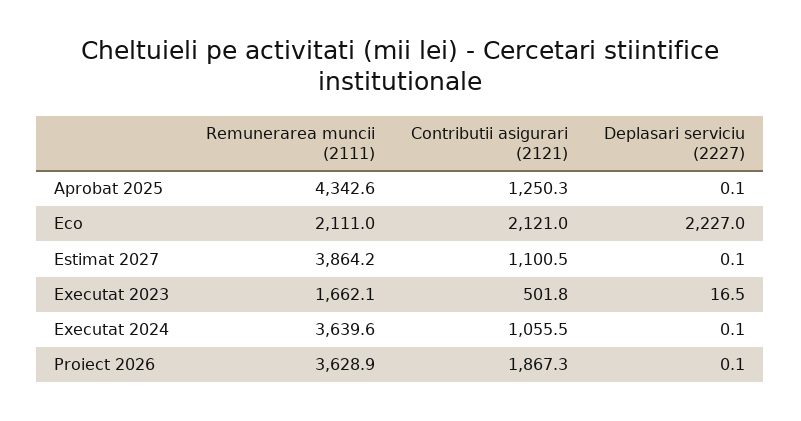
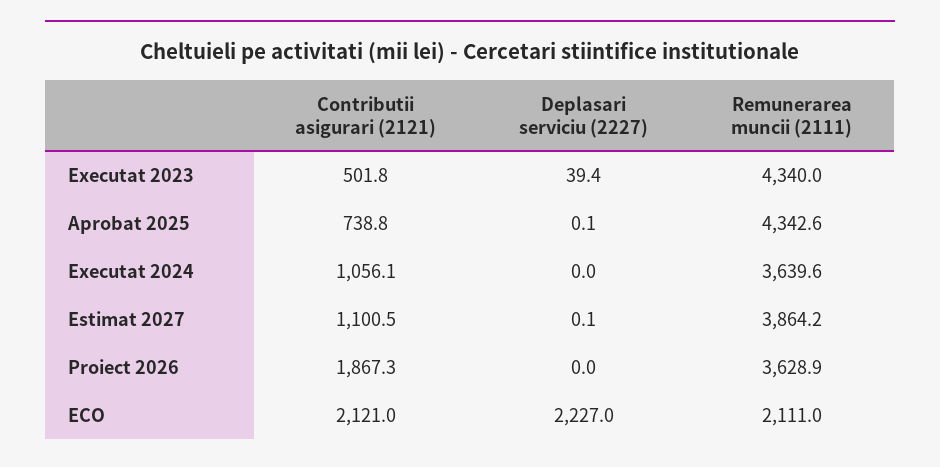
  {
    "Remunerarea muncii (2111)": {
      "Aprobat 2025": 4342.6,
      "Eco": 2111,
      "Estimat 2027": 3864.2,
-     "Executat 2023": 1662.1,
+     "Executat 2023": 4340,
      "Executat 2024": 3639.6,
      "Proiect 2026": 3628.9
    },
    "Contributii asigurari (2121)": {
-     "Aprobat 2025": 1250.3,
+     "Aprobat 2025": 738.8,
      "Eco": 2121,
      "Estimat 2027": 1100.5,
      "Executat 2023": 501.8,
-     "Executat 2024": 1055.5,
+     "Executat 2024": 1056.1,
      "Proiect 2026": 1867.3
    },
    "Deplasari serviciu (2227)": {
      "Aprobat 2025": 0.1,
      "Eco": 2227,
      "Estimat 2027": 0.1,
-     "Executat 2023": 16.5,
+     "Executat 2023": 39.4,
-     "Executat 2024": 0.1,
+     "Executat 2024": 0,
-     "Proiect 2026": 0.1
+     "Proiect 2026": 0
    }
  }

